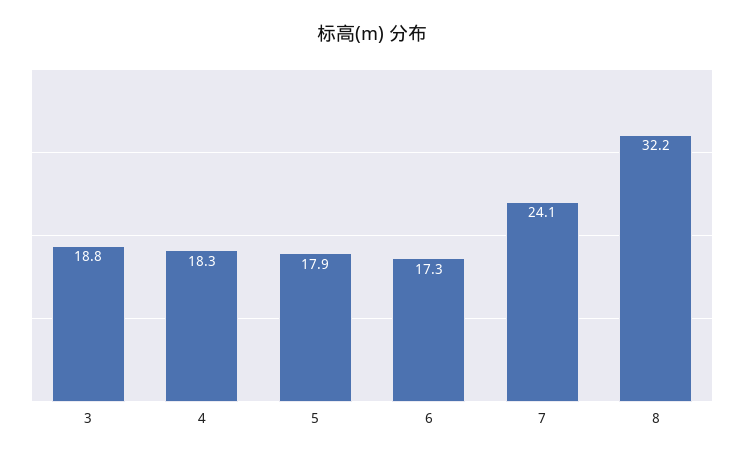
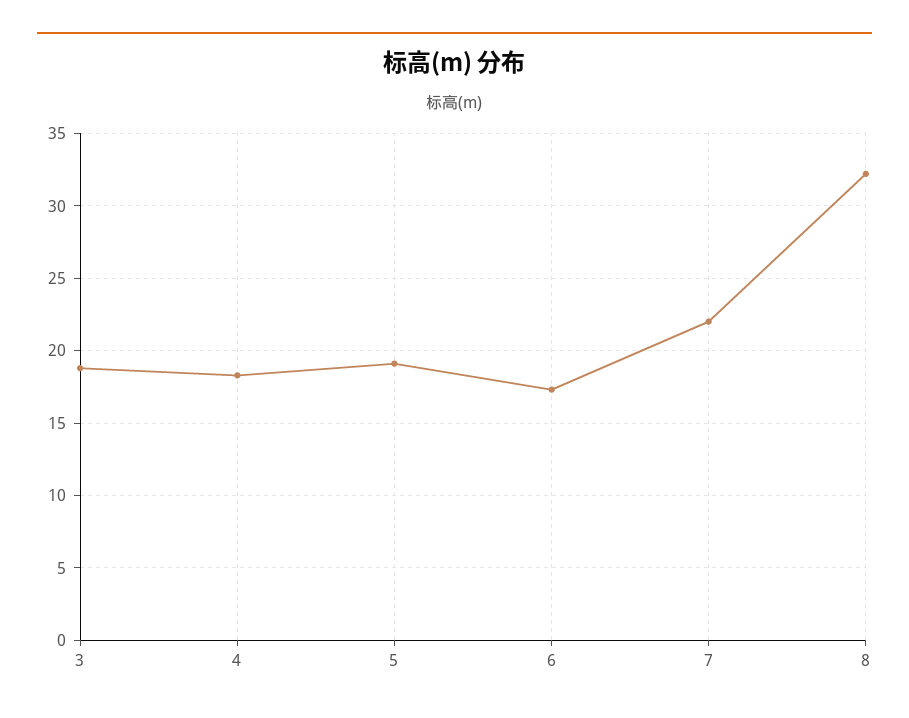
  {
    "3": 18.8,
    "4": 18.3,
-   "5": 17.9,
+   "5": 19,
    "6": 17.3,
-   "7": 24.1,
+   "7": 22,
    "8": 32.2
  }

